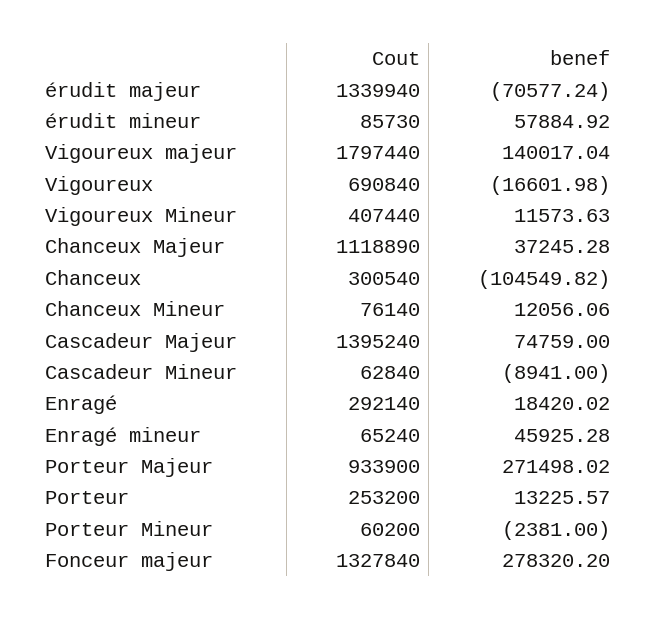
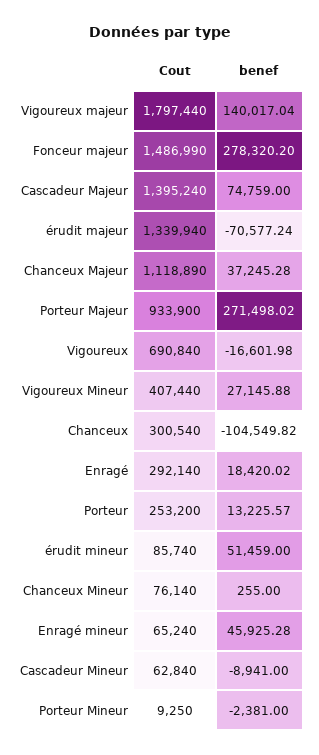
  {
    "Cout": {
      "érudit majeur": 1339940,
-     "érudit mineur": 85730,
+     "érudit mineur": 85740,
      "Vigoureux majeur": 1797440,
      "Vigoureux": 690840,
      "Vigoureux Mineur": 407440,
      "Chanceux Majeur": 1118890,
      "Chanceux": 300540,
      "Chanceux Mineur": 76140,
      "Cascadeur Majeur": 1395240,
      "Cascadeur Mineur": 62840,
      "Enragé": 292140,
      "Enragé mineur": 65240,
      "Porteur Majeur": 933900,
      "Porteur": 253200,
-     "Porteur Mineur": 60200,
+     "Porteur Mineur": 9250,
-     "Fonceur majeur": 1327840
+     "Fonceur majeur": 1486990
    },
    "benef": {
      "érudit majeur": -70577.24,
-     "érudit mineur": 57884.92,
+     "érudit mineur": 51459,
      "Vigoureux majeur": 140017.04,
      "Vigoureux": -16601.98,
-     "Vigoureux Mineur": 11573.63,
+     "Vigoureux Mineur": 27145.88,
      "Chanceux Majeur": 37245.28,
      "Chanceux": -104549.82,
-     "Chanceux Mineur": 12056.06,
+     "Chanceux Mineur": 255,
      "Cascadeur Majeur": 74759,
      "Cascadeur Mineur": -8941,
      "Enragé": 18420.02,
      "Enragé mineur": 45925.28,
      "Porteur Majeur": 271498.02,
      "Porteur": 13225.57,
      "Porteur Mineur": -2381,
      "Fonceur majeur": 278320.2
    }
  }

